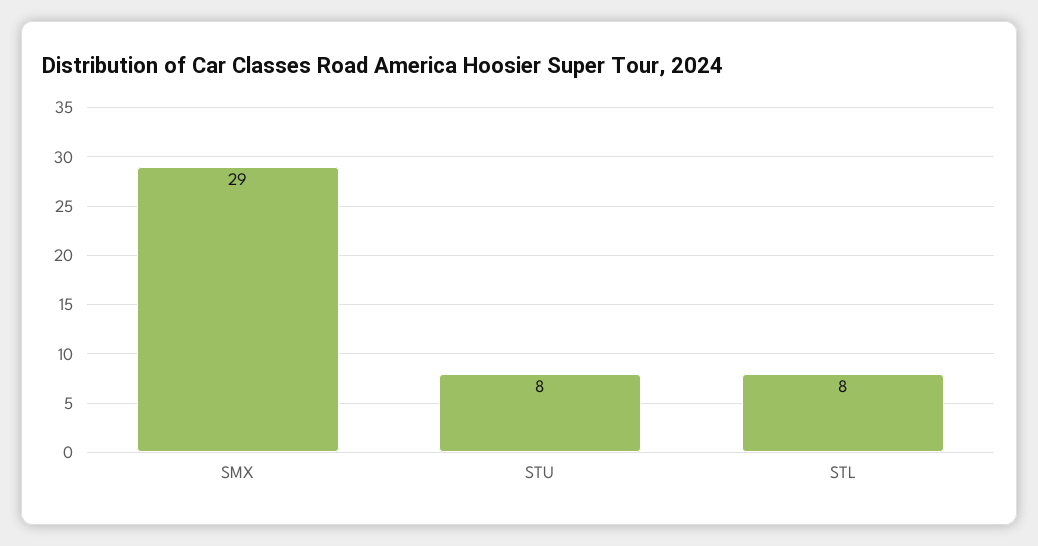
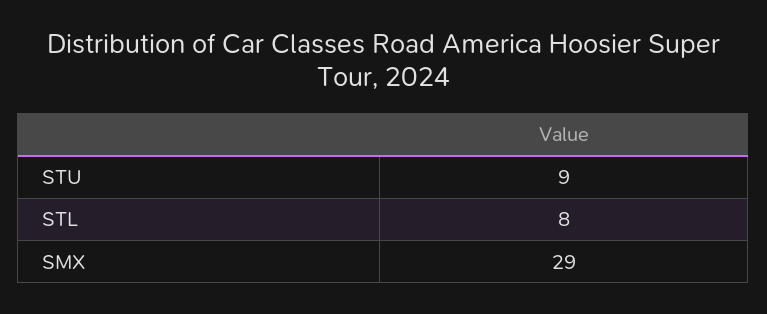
  {
    "SMX": 29,
-   "STU": 8,
+   "STU": 9,
    "STL": 8
  }

